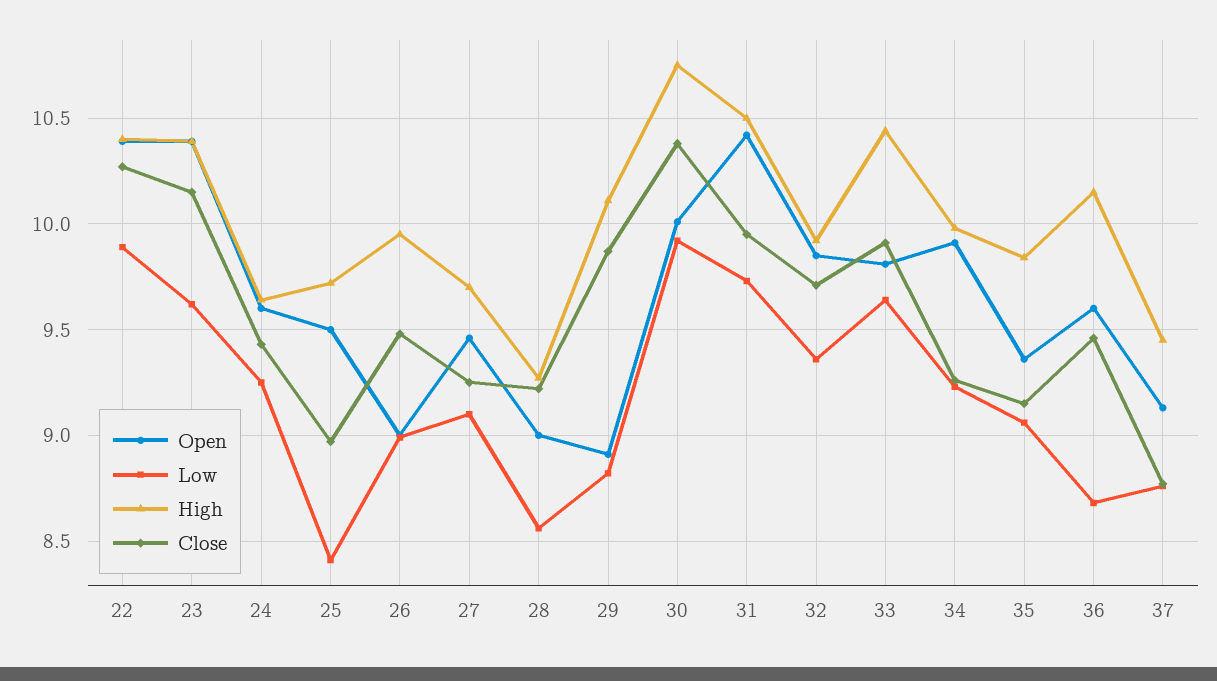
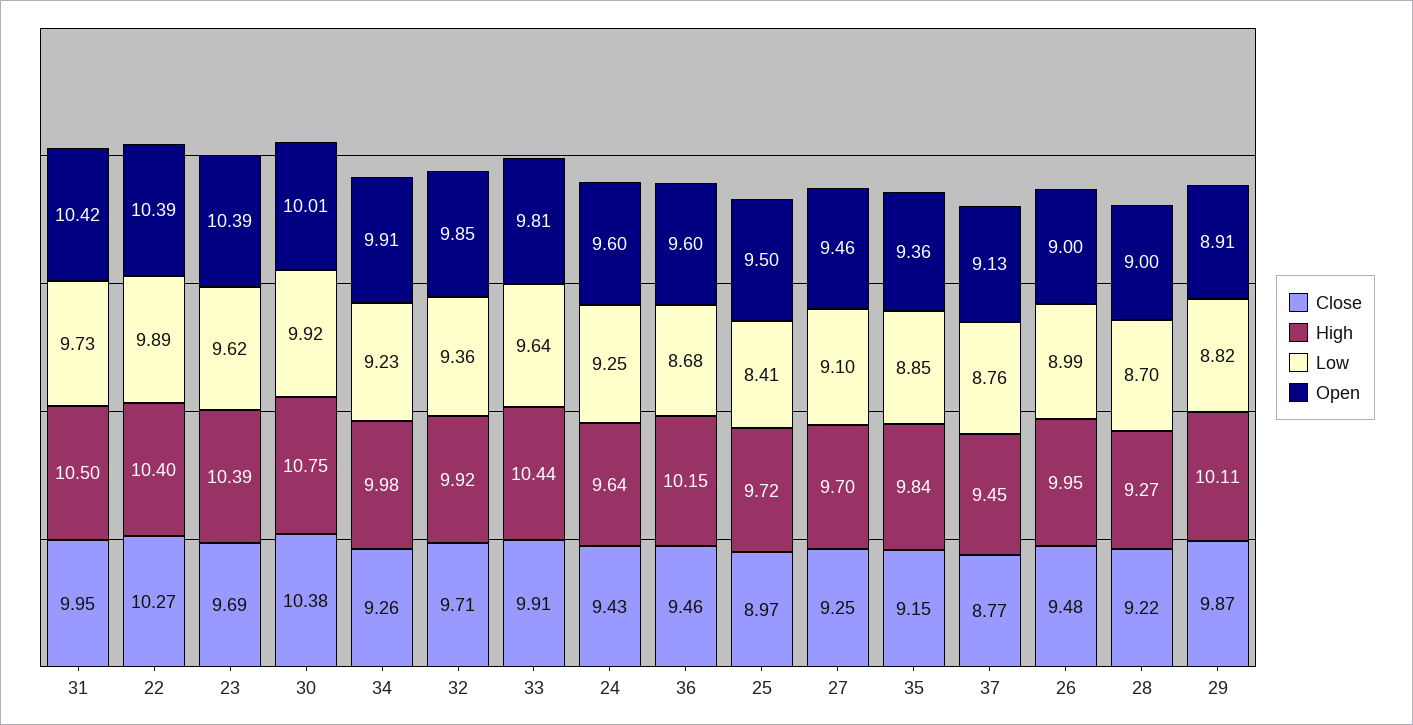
  {
    "Open": {
      "22": 10.39,
      "23": 10.39,
      "24": 9.6,
      "25": 9.5,
      "26": 9,
      "27": 9.46,
      "28": 9,
      "29": 8.91,
      "30": 10.01,
      "31": 10.42,
      "32": 9.85,
      "33": 9.81,
      "34": 9.91,
      "35": 9.36,
      "36": 9.6,
      "37": 9.13
    },
    "Low": {
      "22": 9.89,
      "23": 9.62,
      "24": 9.25,
      "25": 8.41,
      "26": 8.99,
      "27": 9.1,
-     "28": 8.55,
+     "28": 8.7,
      "29": 8.82,
      "30": 9.92,
      "31": 9.73,
      "32": 9.36,
      "33": 9.64,
      "34": 9.23,
-     "35": 9.05,
+     "35": 8.85,
      "36": 8.68,
      "37": 8.76
    },
    "High": {
      "22": 10.4,
      "23": 10.39,
      "24": 9.64,
      "25": 9.72,
      "26": 9.95,
      "27": 9.7,
      "28": 9.27,
      "29": 10.11,
      "30": 10.75,
      "31": 10.5,
      "32": 9.92,
      "33": 10.44,
      "34": 9.98,
      "35": 9.84,
      "36": 10.15,
      "37": 9.45
    },
    "Close": {
      "22": 10.27,
-     "23": 10.15,
+     "23": 9.69,
      "24": 9.43,
      "25": 8.97,
      "26": 9.48,
      "27": 9.25,
      "28": 9.22,
      "29": 9.87,
      "30": 10.38,
      "31": 9.95,
      "32": 9.71,
      "33": 9.91,
      "34": 9.26,
      "35": 9.15,
      "36": 9.46,
      "37": 8.77
    }
  }

